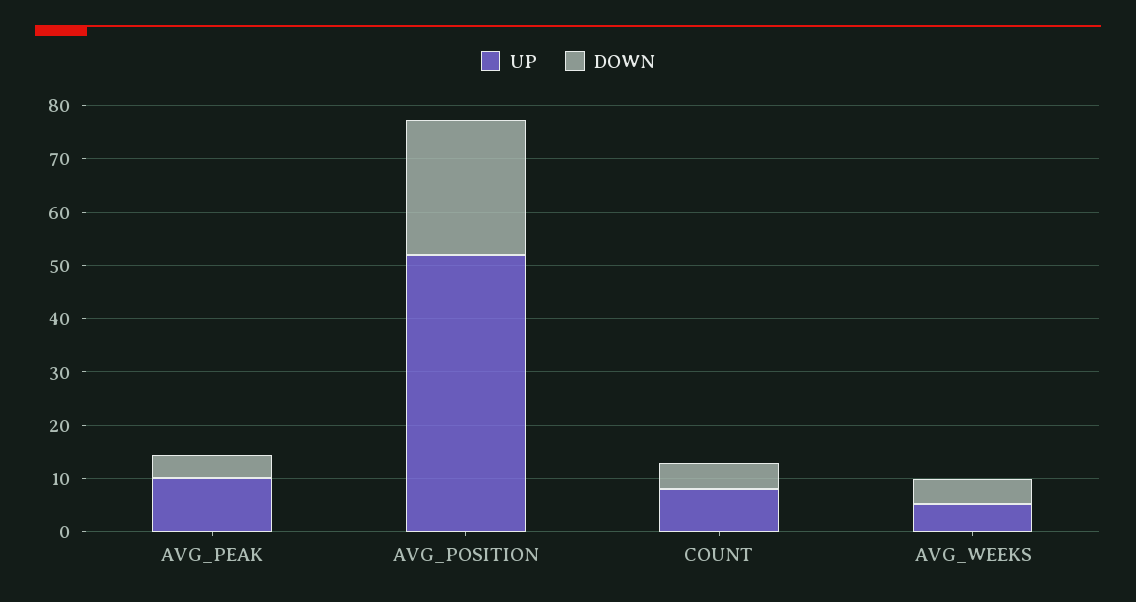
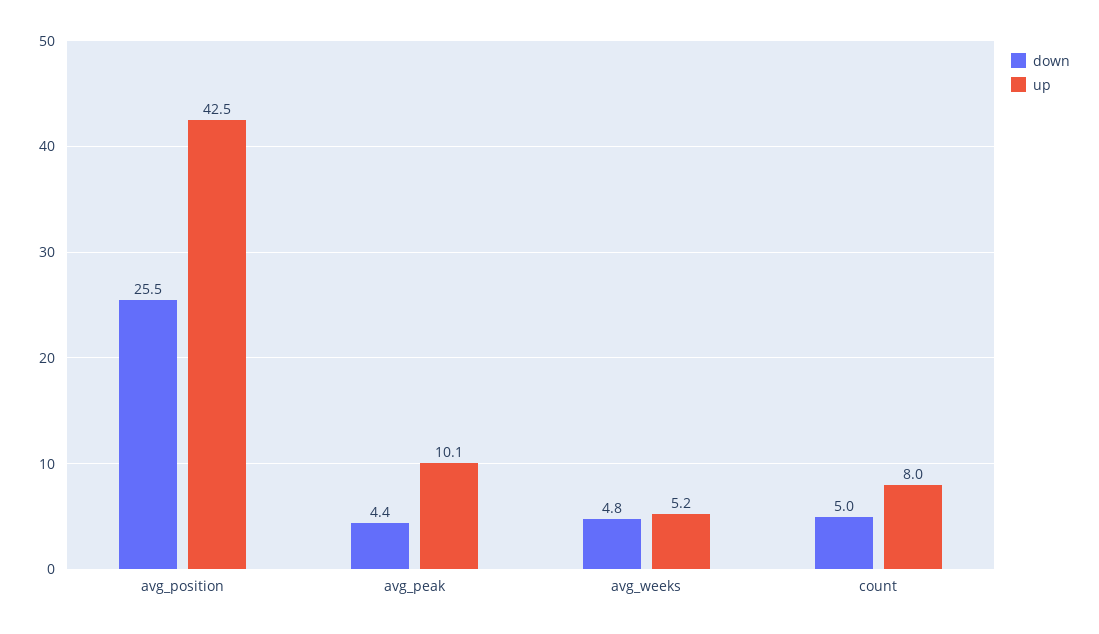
  {
    "UP": {
      "AVG_PEAK": 10.1,
-     "AVG_POSITION": 52,
+     "AVG_POSITION": 42.5,
      "COUNT": 8,
      "AVG_WEEKS": 5.2
    },
    "DOWN": {
      "AVG_PEAK": 4.4,
      "AVG_POSITION": 25.5,
      "COUNT": 5,
      "AVG_WEEKS": 4.8
    }
  }

